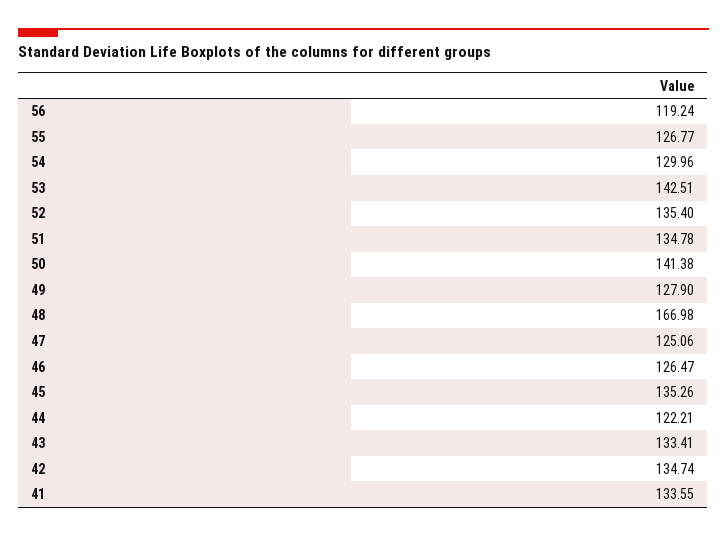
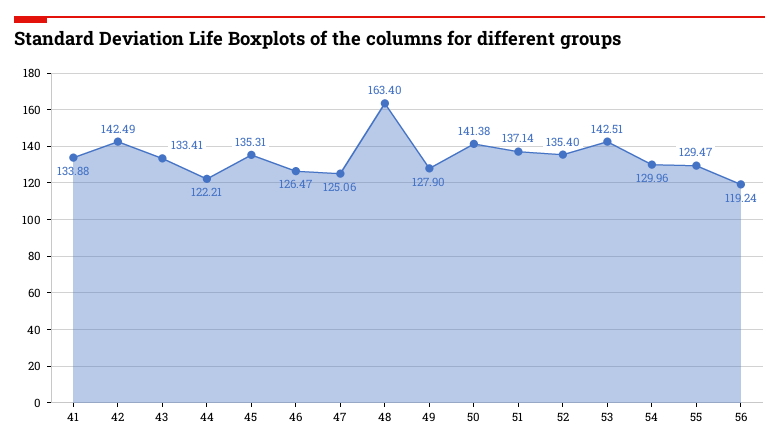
  {
    "56": 119.24,
-   "55": 126.77,
+   "55": 129.47,
    "54": 129.96,
    "53": 142.51,
    "52": 135.4,
-   "51": 134.78,
+   "51": 137.14,
    "50": 141.38,
    "49": 127.9,
-   "48": 166.98,
+   "48": 163.4,
    "47": 125.06,
    "46": 126.47,
-   "45": 135.26,
+   "45": 135.31,
    "44": 122.21,
    "43": 133.41,
-   "42": 134.74,
+   "42": 142.49,
-   "41": 133.55
+   "41": 133.88
  }

